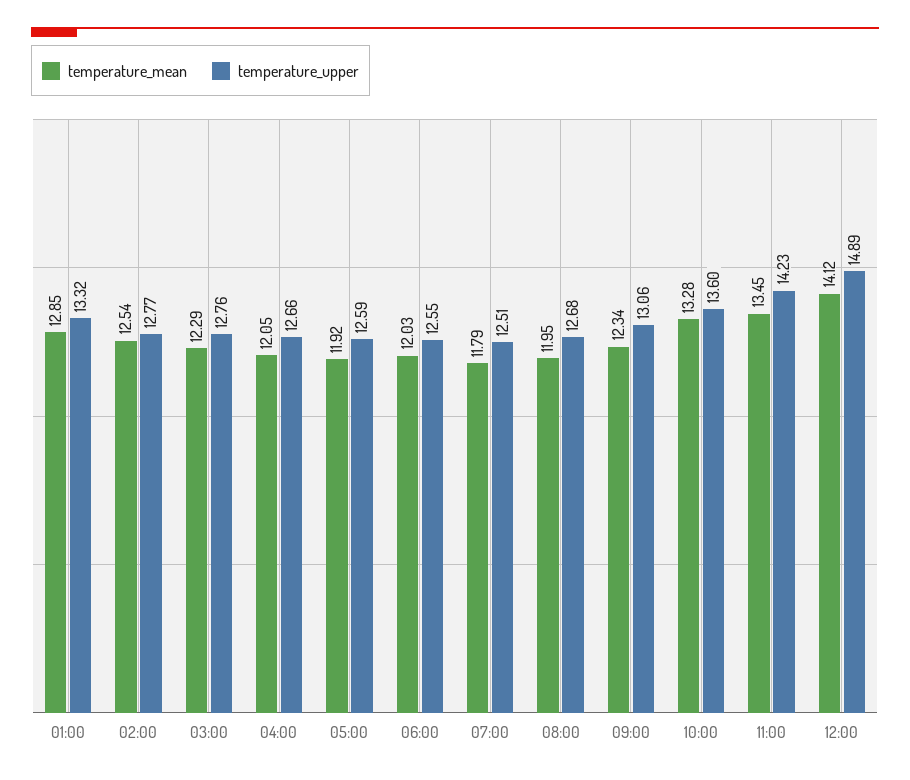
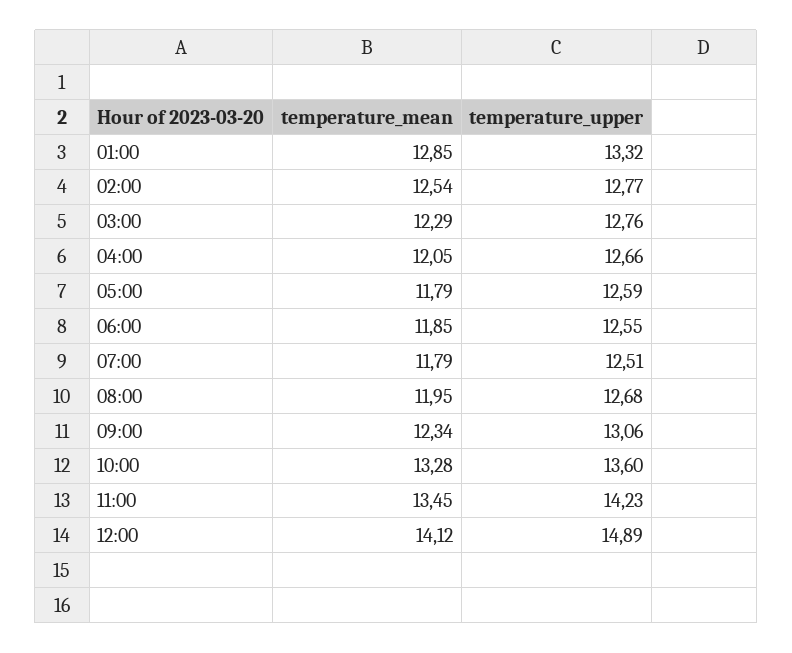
  {
    "temperature_mean": {
      "01:00": 12.85,
      "02:00": 12.54,
      "03:00": 12.29,
      "04:00": 12.05,
-     "05:00": 11.92,
+     "05:00": 11.79,
-     "06:00": 12.03,
+     "06:00": 11.85,
      "07:00": 11.79,
      "08:00": 11.95,
      "09:00": 12.34,
      "10:00": 13.28,
      "11:00": 13.45,
      "12:00": 14.12
    },
    "temperature_upper": {
      "01:00": 13.32,
      "02:00": 12.77,
      "03:00": 12.76,
      "04:00": 12.66,
      "05:00": 12.59,
      "06:00": 12.55,
      "07:00": 12.51,
      "08:00": 12.68,
      "09:00": 13.06,
      "10:00": 13.6,
      "11:00": 14.23,
      "12:00": 14.89
    }
  }

